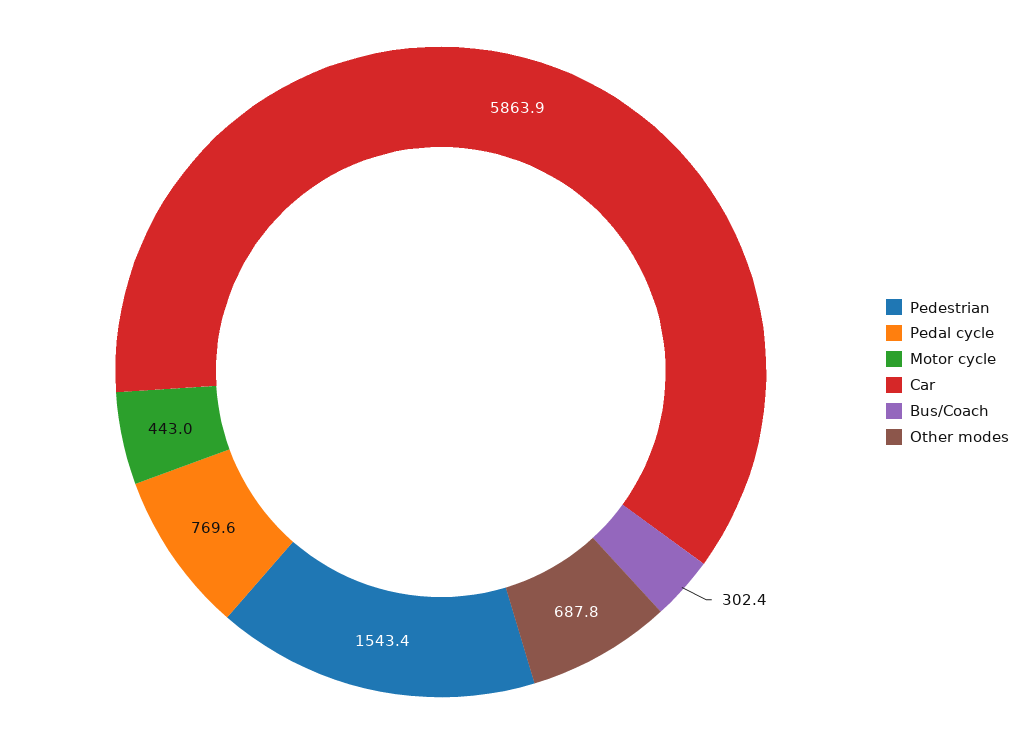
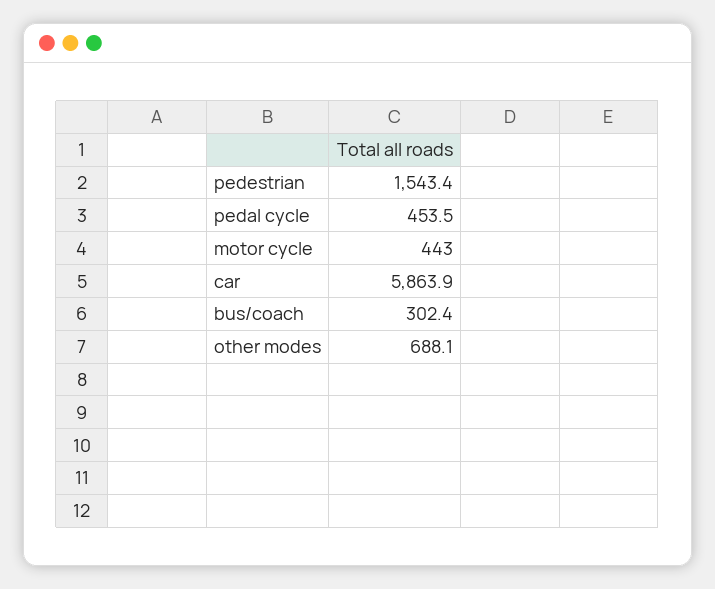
  {
    "Pedestrian": 1543.4,
-   "Pedal cycle": 769.6,
+   "Pedal cycle": 453.5,
    "Motor cycle": 443,
    "Car": 5863.9,
    "Bus/Coach": 302.4,
-   "Other modes": 687.8
+   "Other modes": 688.1
  }

